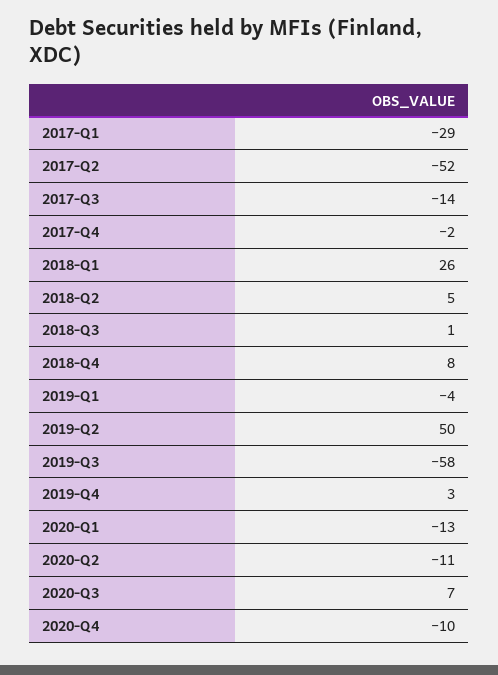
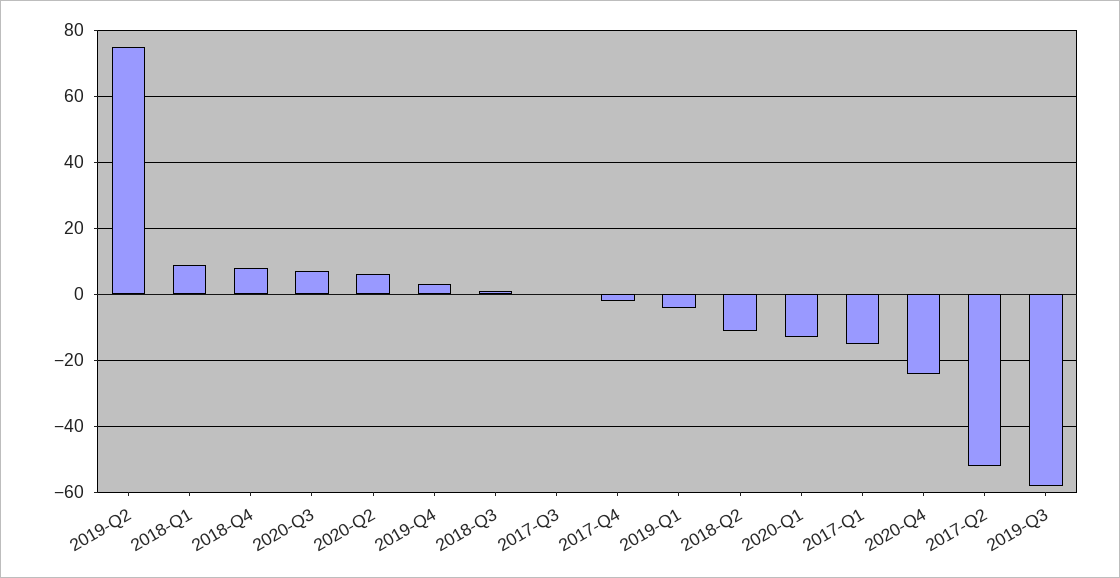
  {
-   "2017-Q1": -29,
+   "2017-Q1": -15,
    "2017-Q2": -52,
-   "2017-Q3": -14,
+   "2017-Q3": 0,
    "2017-Q4": -2,
-   "2018-Q1": 26,
+   "2018-Q1": 10,
-   "2018-Q2": 5,
+   "2018-Q2": -10,
    "2018-Q3": 1,
    "2018-Q4": 8,
    "2019-Q1": -4,
-   "2019-Q2": 50,
+   "2019-Q2": 75,
    "2019-Q3": -58,
    "2019-Q4": 3,
    "2020-Q1": -13,
-   "2020-Q2": -11,
+   "2020-Q2": 5,
    "2020-Q3": 7,
-   "2020-Q4": -10
+   "2020-Q4": -25
  }

